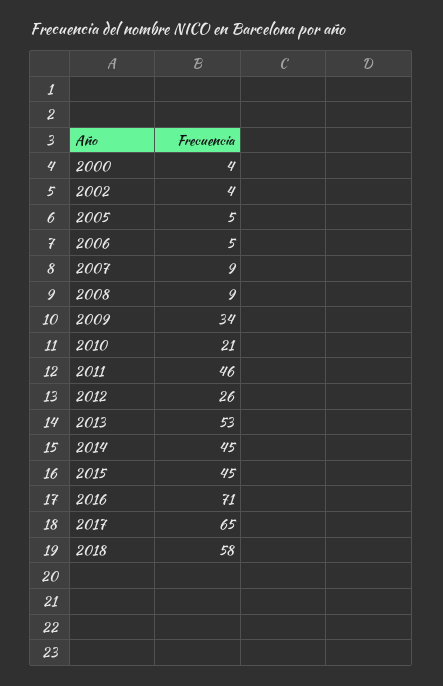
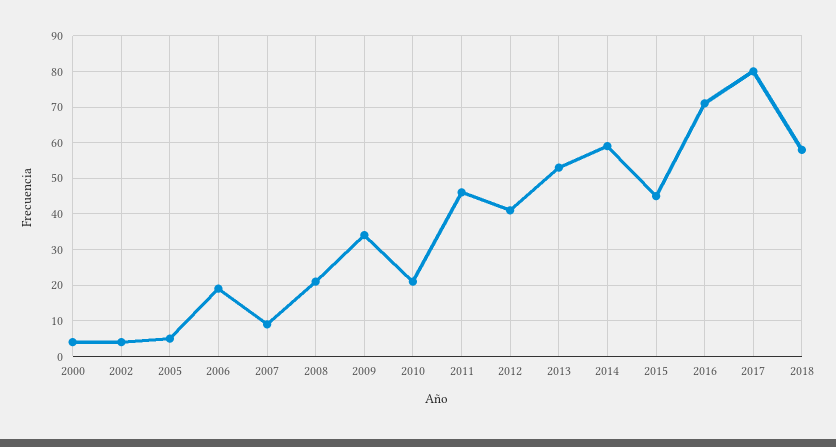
  {
    "2000": 4,
    "2002": 4,
    "2005": 5,
-   "2006": 5,
+   "2006": 20,
    "2007": 9,
-   "2008": 9,
+   "2008": 20,
    "2009": 34,
    "2010": 21,
    "2011": 46,
-   "2012": 26,
+   "2012": 40,
    "2013": 53,
-   "2014": 45,
+   "2014": 60,
    "2015": 45,
    "2016": 71,
-   "2017": 65,
+   "2017": 80,
    "2018": 58
  }

